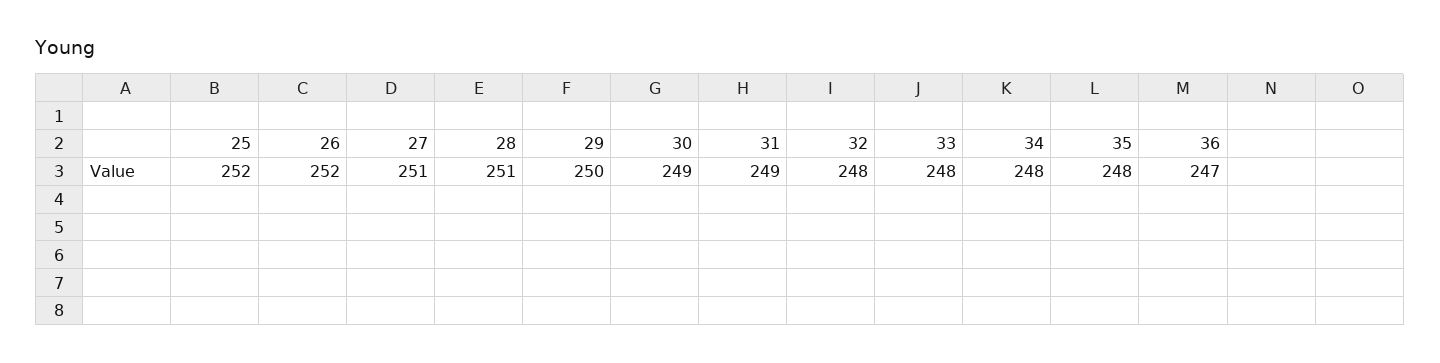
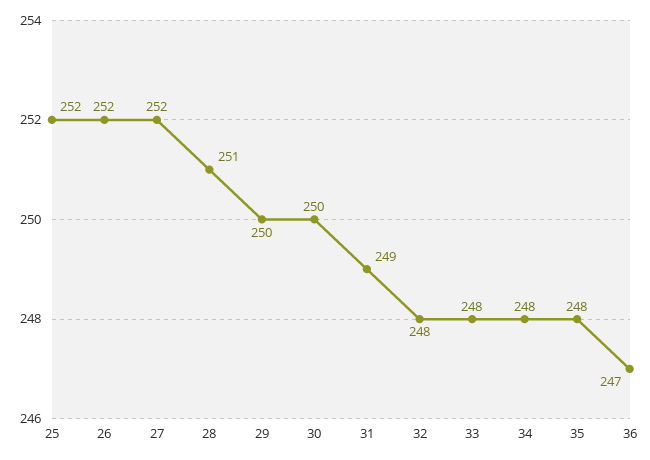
  {
    "25": 252,
    "26": 252,
-   "27": 251,
+   "27": 252,
    "28": 251,
    "29": 250,
-   "30": 249,
+   "30": 250,
    "31": 249,
    "32": 248,
    "33": 248,
    "34": 248,
    "35": 248,
    "36": 247
  }

